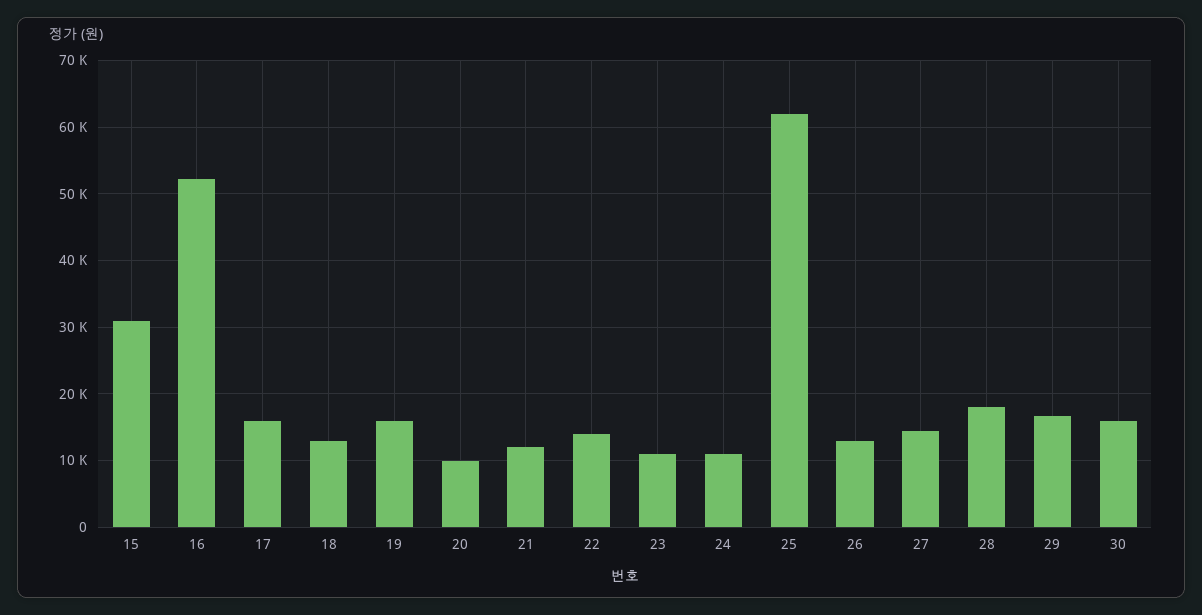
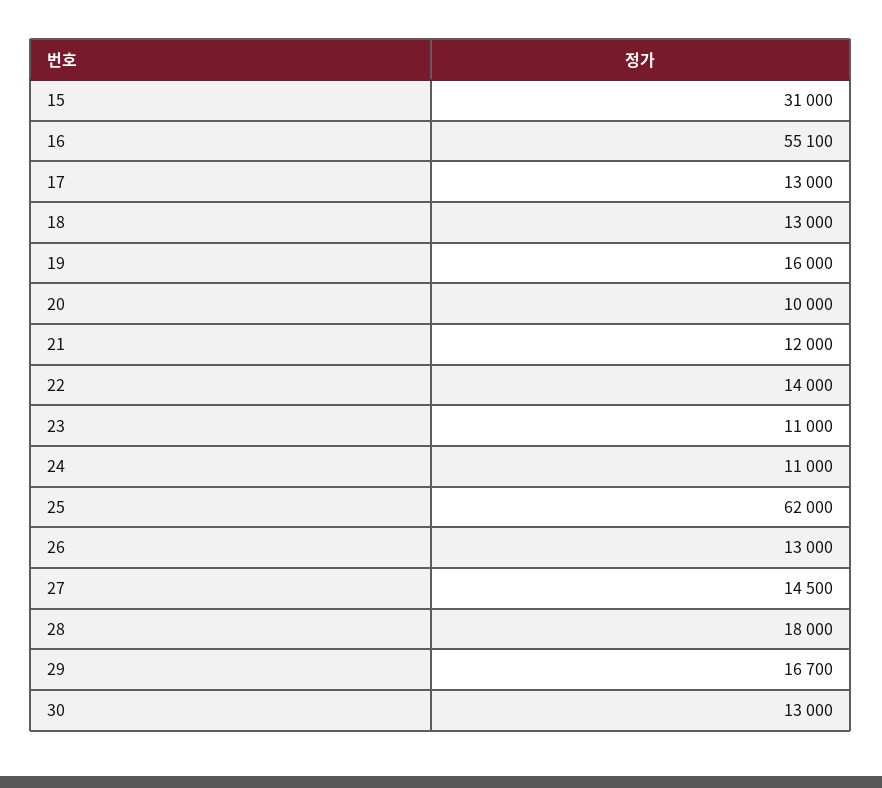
  {
    "15": 31000,
-   "16": 52000,
+   "16": 55100,
-   "17": 16000,
+   "17": 13000,
    "18": 13000,
    "19": 16000,
    "20": 10000,
    "21": 12000,
    "22": 14000,
    "23": 11000,
    "24": 11000,
    "25": 62000,
    "26": 13000,
    "27": 14500,
    "28": 18000,
    "29": 16700,
-   "30": 16000
+   "30": 13000
  }

